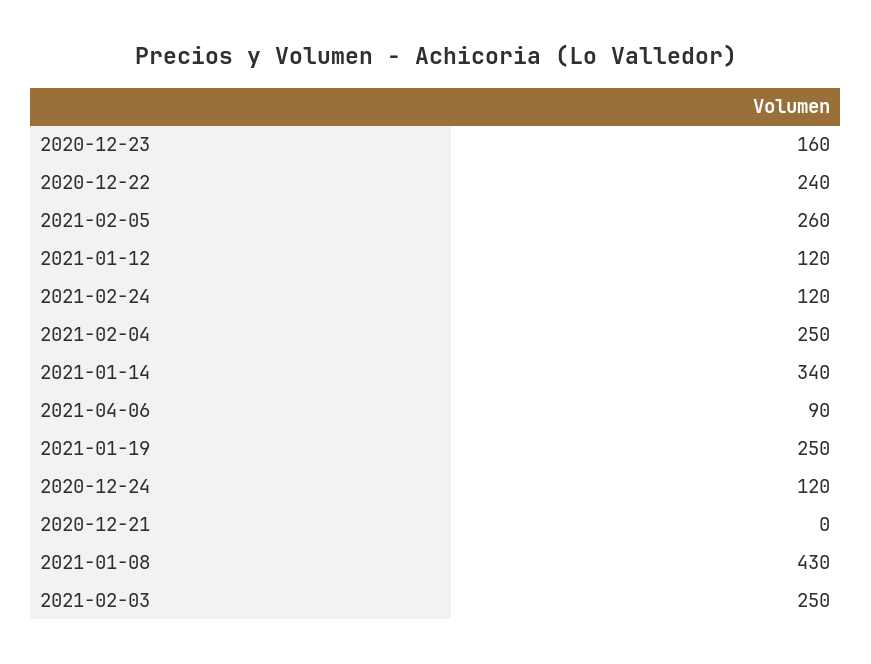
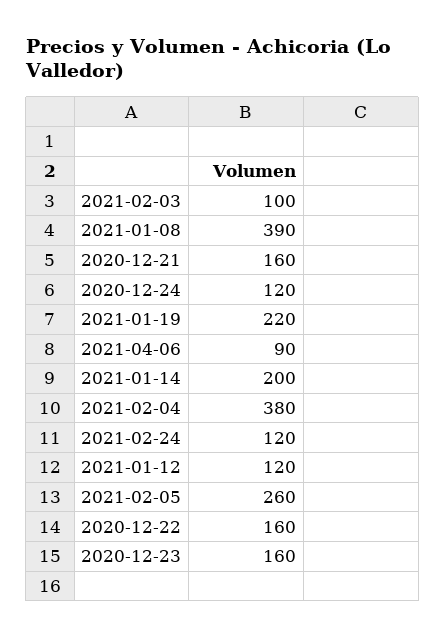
  {
    "2020-12-23": 160,
-   "2020-12-22": 240,
+   "2020-12-22": 160,
    "2021-02-05": 260,
    "2021-01-12": 120,
    "2021-02-24": 120,
-   "2021-02-04": 250,
+   "2021-02-04": 380,
-   "2021-01-14": 340,
+   "2021-01-14": 200,
    "2021-04-06": 90,
-   "2021-01-19": 250,
+   "2021-01-19": 220,
    "2020-12-24": 120,
-   "2020-12-21": 0,
+   "2020-12-21": 160,
-   "2021-01-08": 430,
+   "2021-01-08": 390,
-   "2021-02-03": 250
+   "2021-02-03": 100
  }

